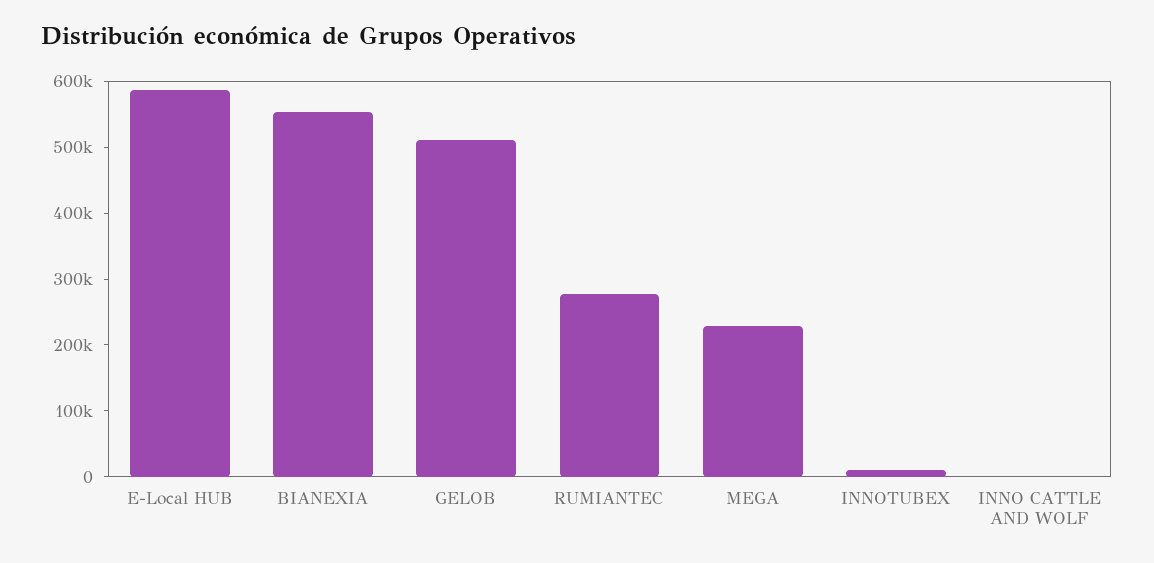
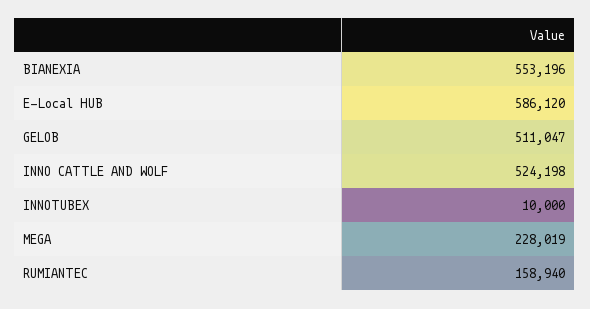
  {
    "E-Local HUB": 586120,
    "BIANEXIA": 553196,
    "GELOB": 511047,
-   "RUMIANTEC": 280000,
+   "RUMIANTEC": 158940,
    "MEGA": 228019,
    "INNOTUBEX": 10000,
-   "INNO CATTLE AND WOLF": 0
+   "INNO CATTLE AND WOLF": 524198
  }

